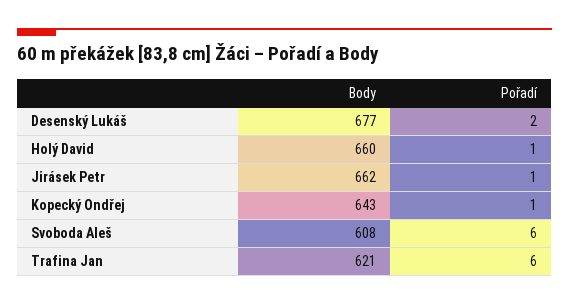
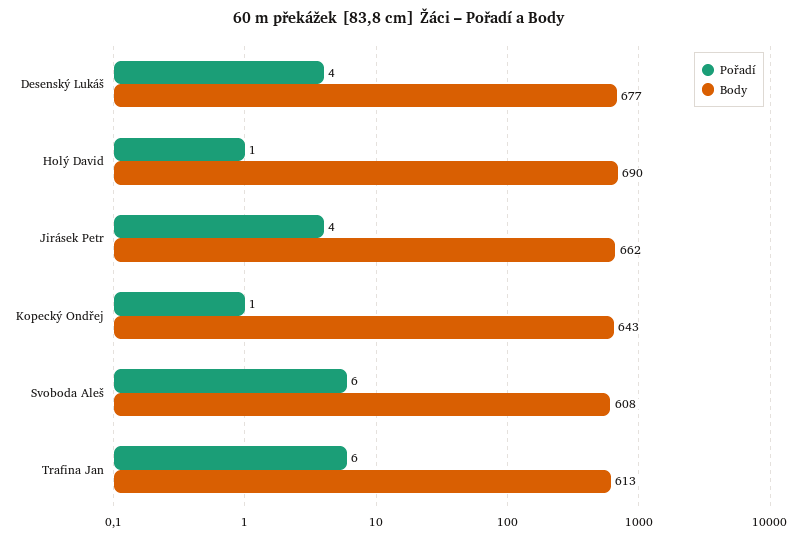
  {
    "Body": {
      "Desenský Lukáš": 677,
-     "Holý David": 660,
+     "Holý David": 690,
      "Jirásek Petr": 662,
      "Kopecký Ondřej": 643,
      "Svoboda Aleš": 608,
-     "Trafina Jan": 621
+     "Trafina Jan": 613
    },
    "Pořadí": {
-     "Desenský Lukáš": 2,
+     "Desenský Lukáš": 4,
      "Holý David": 1,
-     "Jirásek Petr": 1,
+     "Jirásek Petr": 4,
      "Kopecký Ondřej": 1,
      "Svoboda Aleš": 6,
      "Trafina Jan": 6
    }
  }

